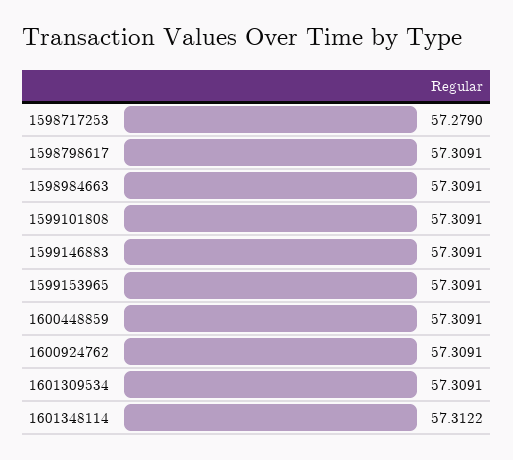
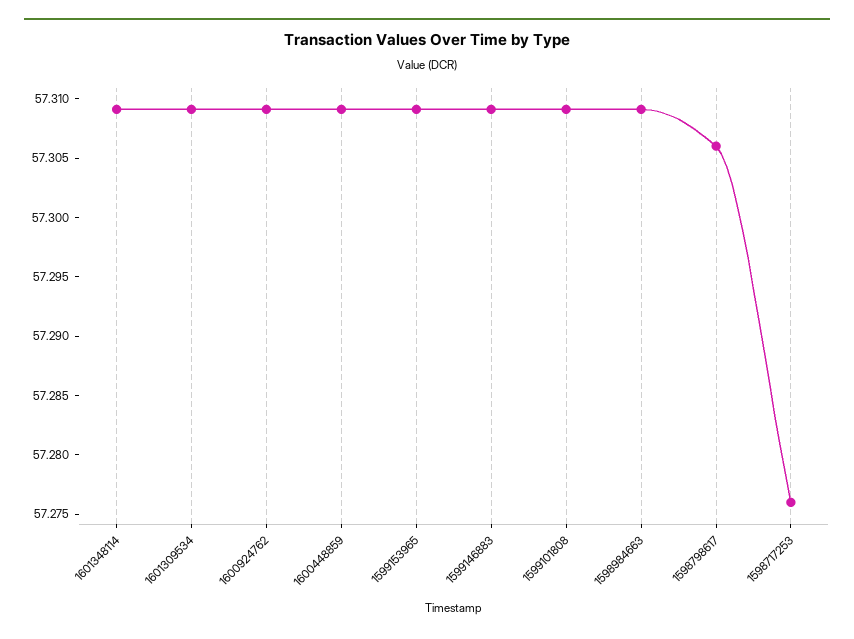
  {
-   "1598717253": 57.279,
+   "1598717253": 57.276,
-   "1598798617": 57.3091,
+   "1598798617": 57.306,
    "1598984663": 57.3091,
    "1599101808": 57.3091,
    "1599146883": 57.3091,
    "1599153965": 57.3091,
    "1600448859": 57.3091,
    "1600924762": 57.3091,
    "1601309534": 57.3091,
-   "1601348114": 57.3122
+   "1601348114": 57.309
  }

